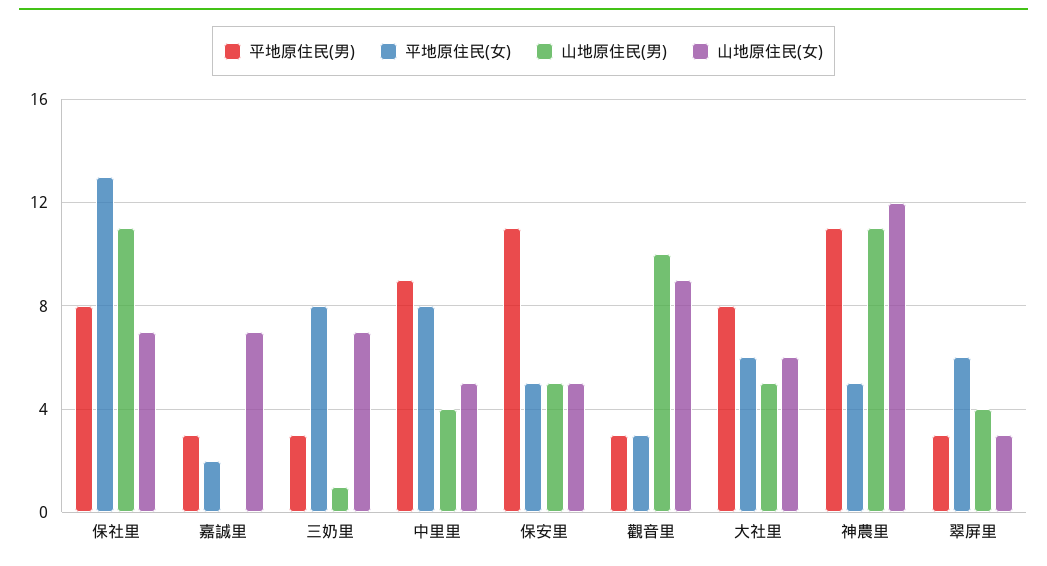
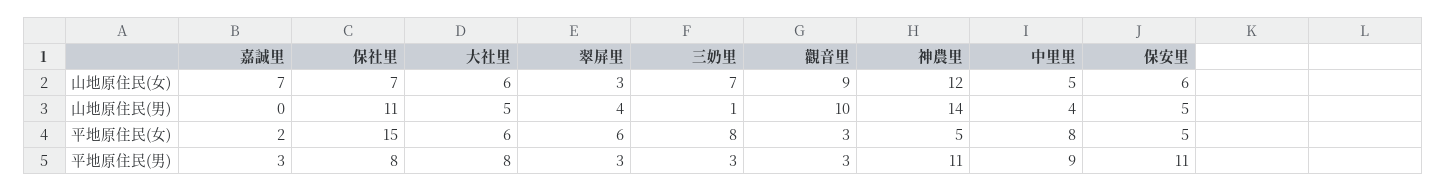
  {
    "平地原住民(男)": {
      "保社里": 8,
      "嘉誠里": 3,
      "三奶里": 3,
      "中里里": 9,
      "保安里": 11,
      "觀音里": 3,
      "大社里": 8,
      "神農里": 11,
      "翠屏里": 3
    },
    "平地原住民(女)": {
-     "保社里": 13,
+     "保社里": 15,
      "嘉誠里": 2,
      "三奶里": 8,
      "中里里": 8,
      "保安里": 5,
      "觀音里": 3,
      "大社里": 6,
      "神農里": 5,
      "翠屏里": 6
    },
    "山地原住民(男)": {
      "保社里": 11,
      "嘉誠里": 0,
      "三奶里": 1,
      "中里里": 4,
      "保安里": 5,
      "觀音里": 10,
      "大社里": 5,
-     "神農里": 11,
+     "神農里": 14,
      "翠屏里": 4
    },
    "山地原住民(女)": {
      "保社里": 7,
      "嘉誠里": 7,
      "三奶里": 7,
      "中里里": 5,
-     "保安里": 5,
+     "保安里": 6,
      "觀音里": 9,
      "大社里": 6,
      "神農里": 12,
      "翠屏里": 3
    }
  }

